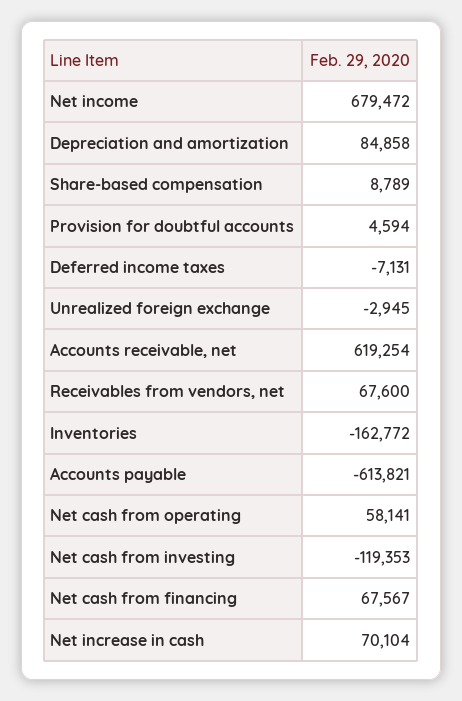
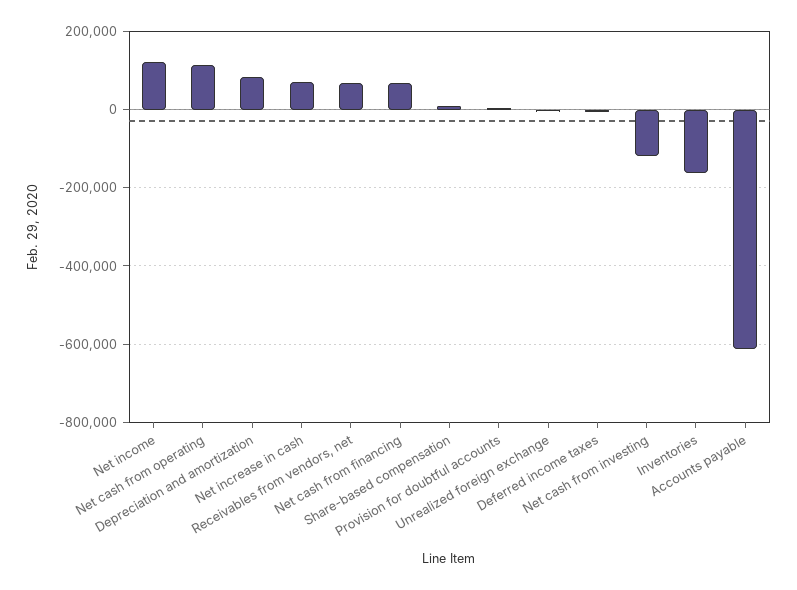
  {
-   "Net income": 679472,
+   "Net income": 120000,
    "Depreciation and amortization": 84858,
    "Share-based compensation": 8789,
    "Provision for doubtful accounts": 4594,
    "Deferred income taxes": -7131,
    "Unrealized foreign exchange": -2945,
-   "Accounts receivable, net": 619254,
    "Receivables from vendors, net": 67600,
    "Inventories": -162772,
    "Accounts payable": -613821,
-   "Net cash from operating": 58141,
+   "Net cash from operating": 120000,
    "Net cash from investing": -119353,
    "Net cash from financing": 67567,
    "Net increase in cash": 70104
  }

